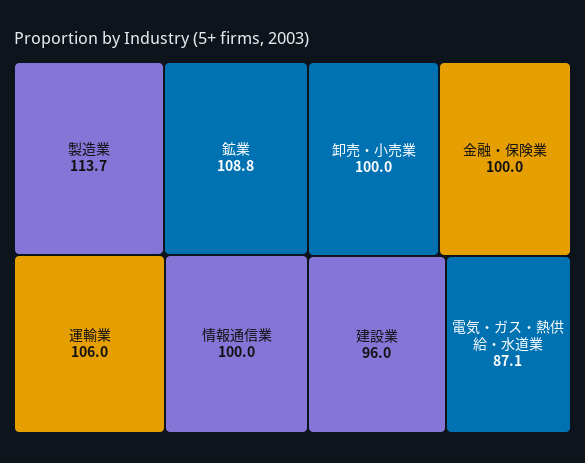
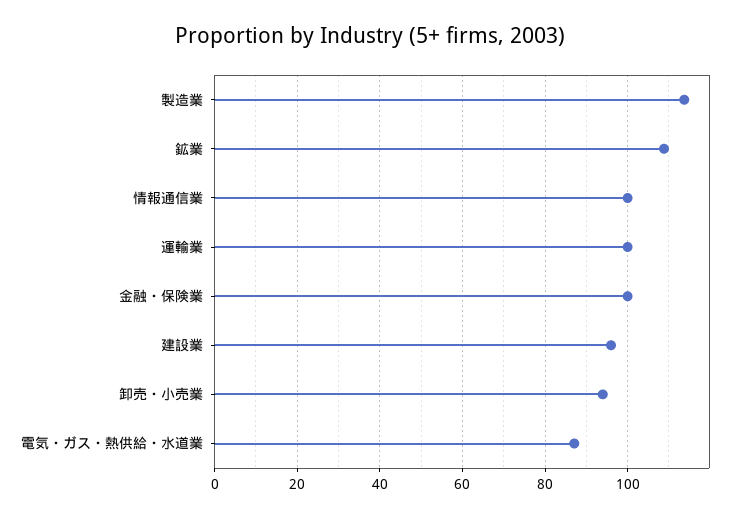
  {
    "製造業": 113.7,
    "鉱業": 108.8,
-   "運輸業": 106,
+   "運輸業": 100,
    "情報通信業": 100,
-   "卸売・小売業": 100,
+   "卸売・小売業": 94,
    "金融・保険業": 100,
    "建設業": 96,
    "電気・ガス・熱供給・水道業": 87.1
  }

